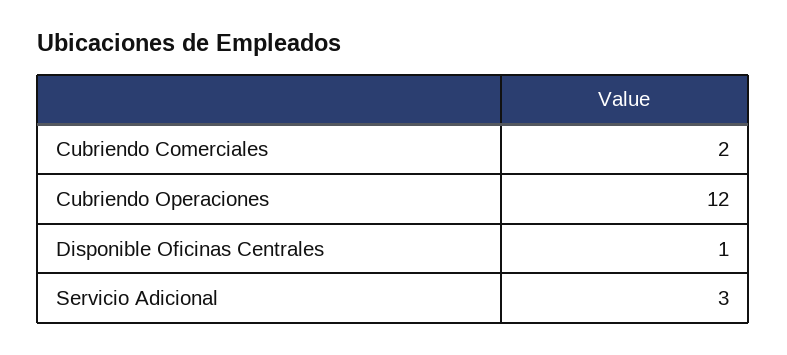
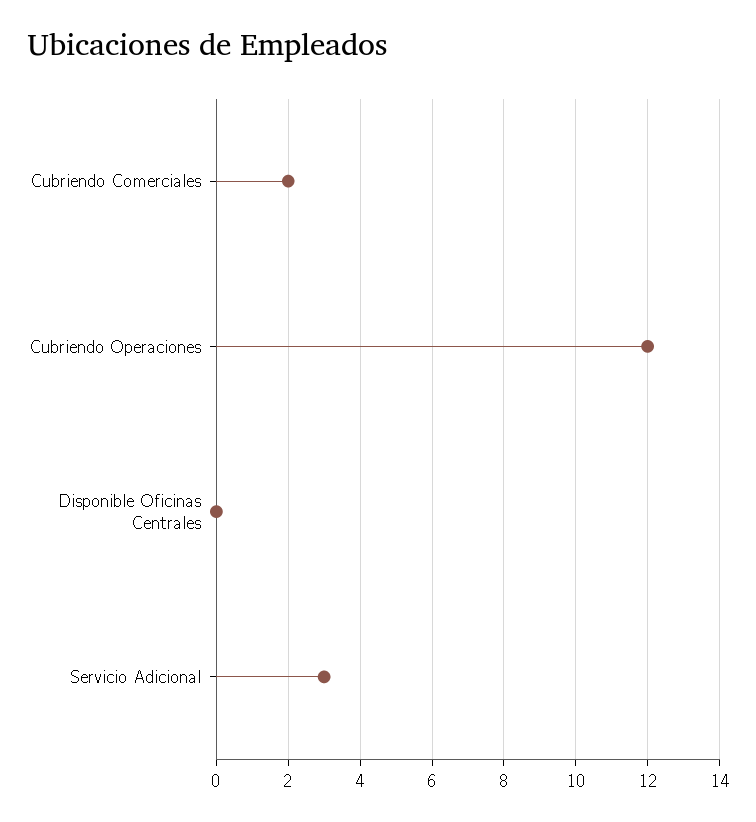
  {
    "Cubriendo Comerciales": 2,
    "Cubriendo Operaciones": 12,
-   "Disponible Oficinas Centrales": 1,
+   "Disponible Oficinas Centrales": 0,
    "Servicio Adicional": 3
  }

